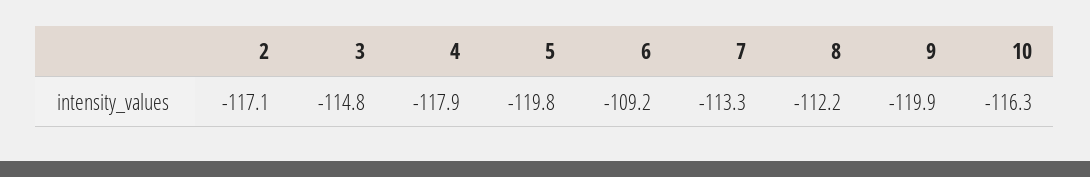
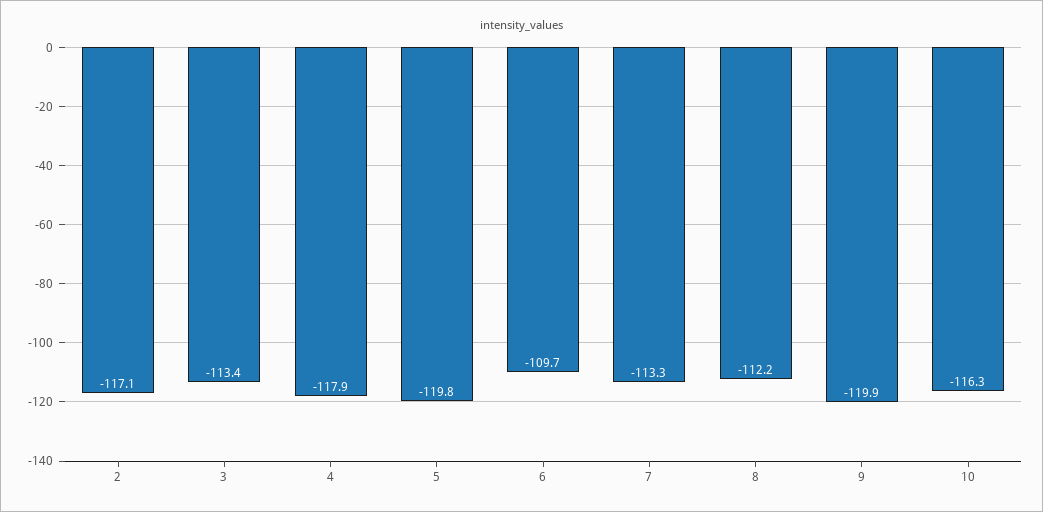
  {
    "2": -117.1,
-   "3": -114.8,
+   "3": -113.4,
    "4": -117.9,
    "5": -119.8,
-   "6": -109.2,
+   "6": -109.7,
    "7": -113.3,
    "8": -112.2,
    "9": -119.9,
    "10": -116.3
  }

